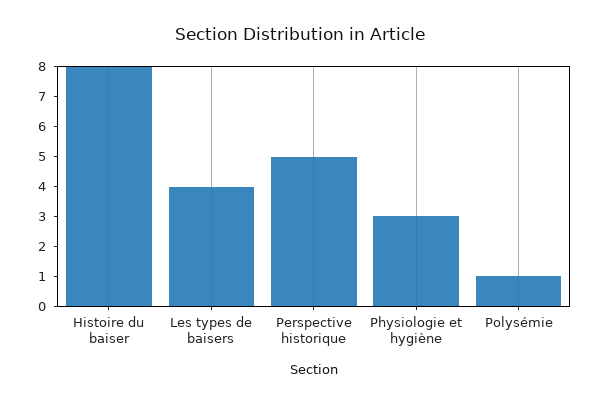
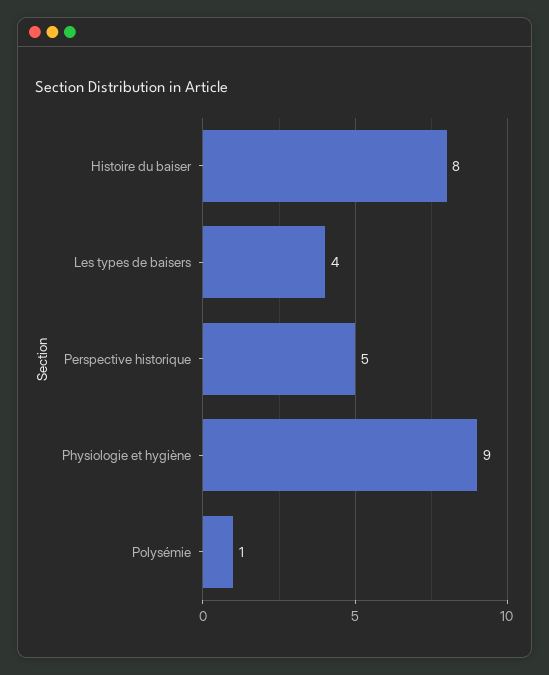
  {
    "Histoire du baiser": 8,
    "Les types de baisers": 4,
    "Perspective historique": 5,
-   "Physiologie et hygiène": 3,
+   "Physiologie et hygiène": 9,
    "Polysémie": 1
  }

